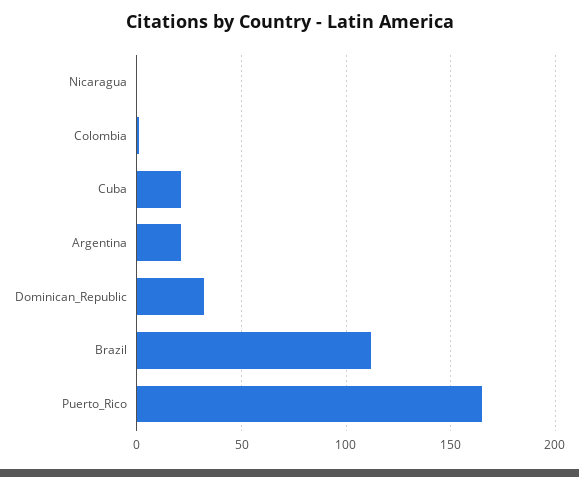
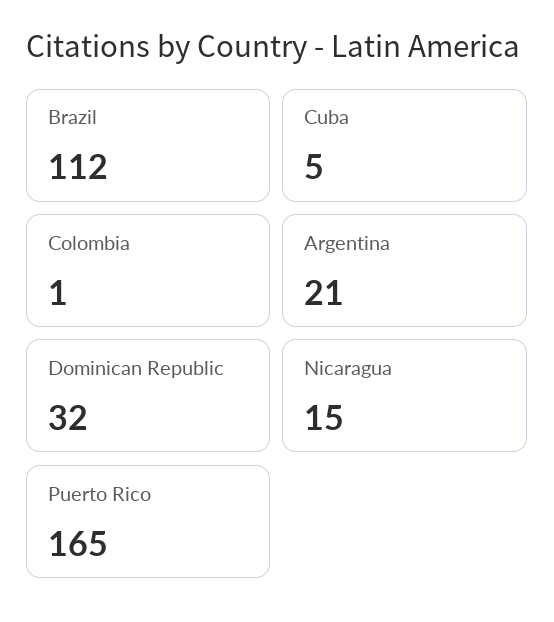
  {
-   "Nicaragua": 0,
+   "Nicaragua": 15,
    "Colombia": 1,
-   "Cuba": 20,
+   "Cuba": 5,
    "Argentina": 21,
    "Dominican_Republic": 32,
    "Brazil": 112,
    "Puerto_Rico": 165
  }

